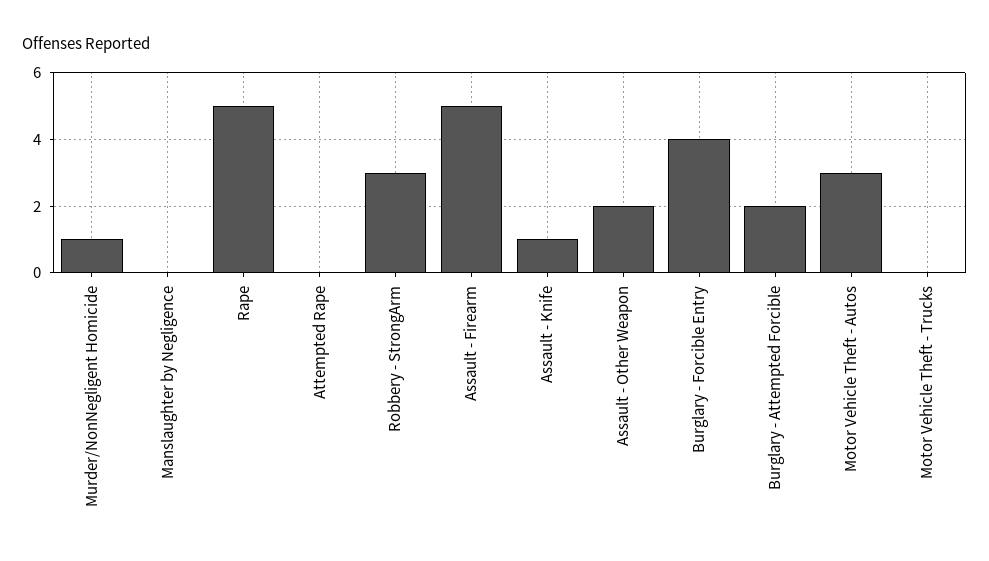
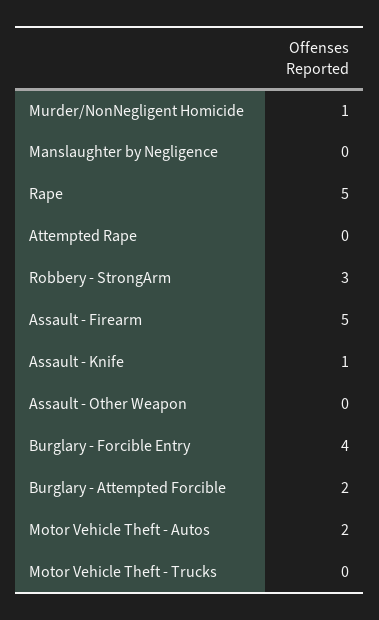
  {
    "Murder/NonNegligent Homicide": 1,
    "Manslaughter by Negligence": 0,
    "Rape": 5,
    "Attempted Rape": 0,
    "Robbery - StrongArm": 3,
    "Assault - Firearm": 5,
    "Assault - Knife": 1,
-   "Assault - Other Weapon": 2,
+   "Assault - Other Weapon": 0,
    "Burglary - Forcible Entry": 4,
    "Burglary - Attempted Forcible": 2,
-   "Motor Vehicle Theft - Autos": 3,
+   "Motor Vehicle Theft - Autos": 2,
    "Motor Vehicle Theft - Trucks": 0
  }

